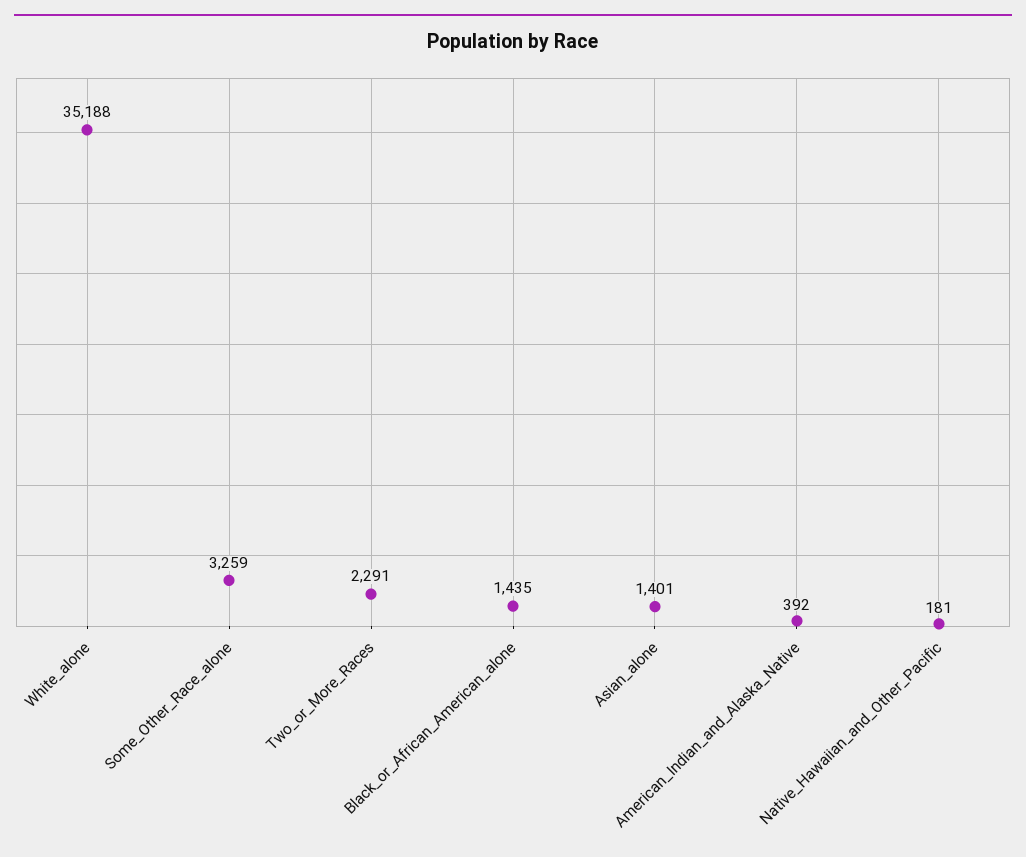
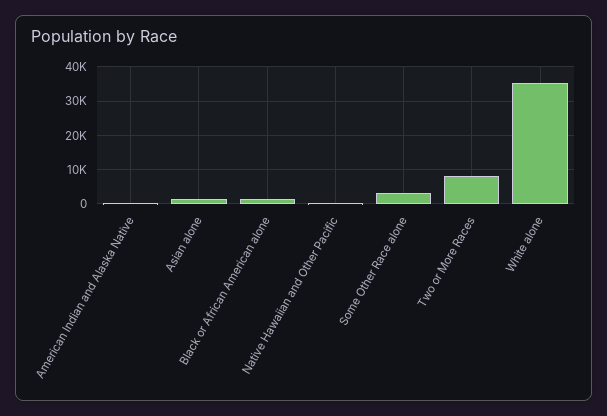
  {
    "White_alone": 35188,
    "Some_Other_Race_alone": 3259,
-   "Two_or_More_Races": 2291,
+   "Two_or_More_Races": 8000,
    "Black_or_African_American_alone": 1435,
    "Asian_alone": 1401,
    "American_Indian_and_Alaska_Native": 392,
    "Native_Hawaiian_and_Other_Pacific": 181
  }

